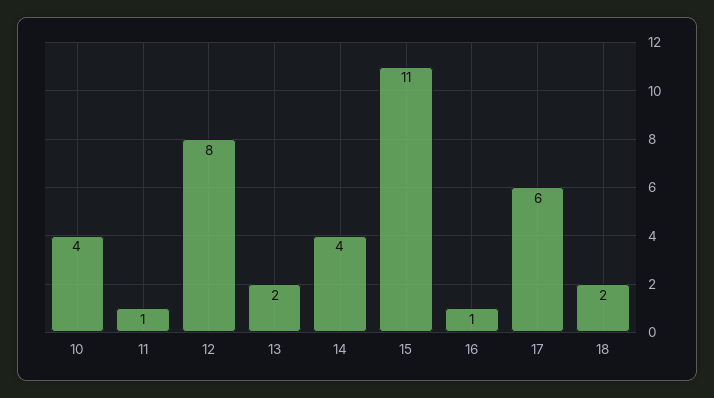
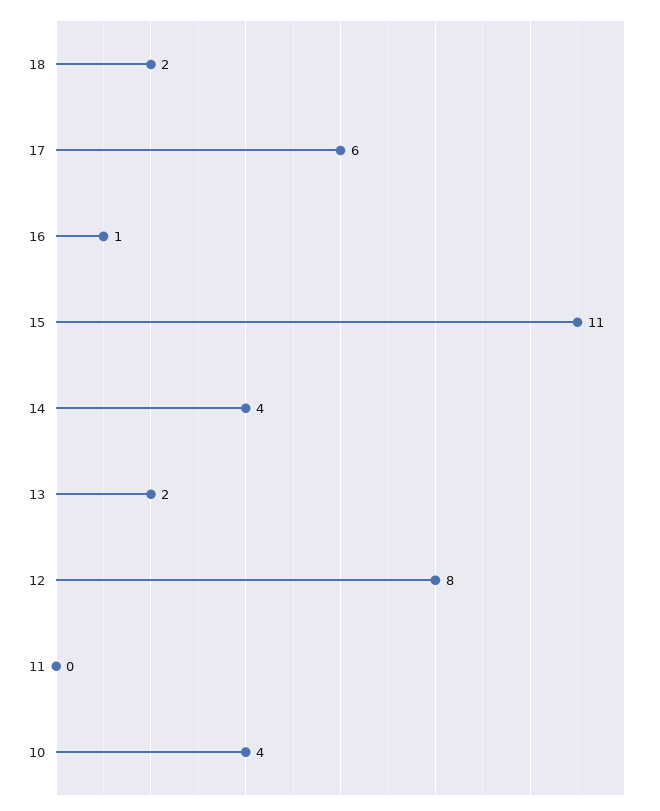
  {
    "10": 4,
-   "11": 1,
+   "11": 0,
    "12": 8,
    "13": 2,
    "14": 4,
    "15": 11,
    "16": 1,
    "17": 6,
    "18": 2
  }

